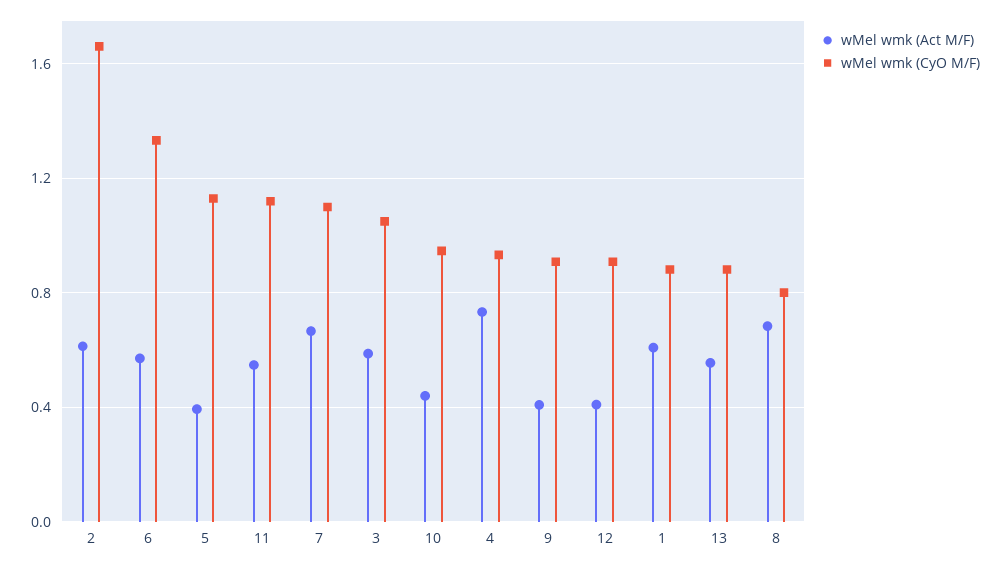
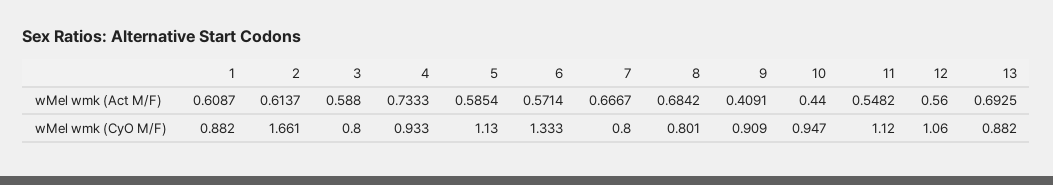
  {
    "wMel wmk (Act M/F)": {
      "2": 0.6137,
      "6": 0.5714,
-     "5": 0.4,
+     "5": 0.5854,
      "11": 0.5482,
      "7": 0.6667,
      "3": 0.588,
      "10": 0.44,
      "4": 0.7333,
      "9": 0.4091,
-     "12": 0.4,
+     "12": 0.56,
      "1": 0.6087,
-     "13": 0.55,
+     "13": 0.6925,
      "8": 0.6842
    },
    "wMel wmk (CyO M/F)": {
      "2": 1.661,
      "6": 1.333,
      "5": 1.13,
      "11": 1.12,
-     "7": 1.1,
+     "7": 0.8,
-     "3": 1.05,
+     "3": 0.8,
      "10": 0.947,
      "4": 0.933,
      "9": 0.909,
-     "12": 0.9,
+     "12": 1.06,
      "1": 0.882,
      "13": 0.882,
      "8": 0.801
    }
  }

